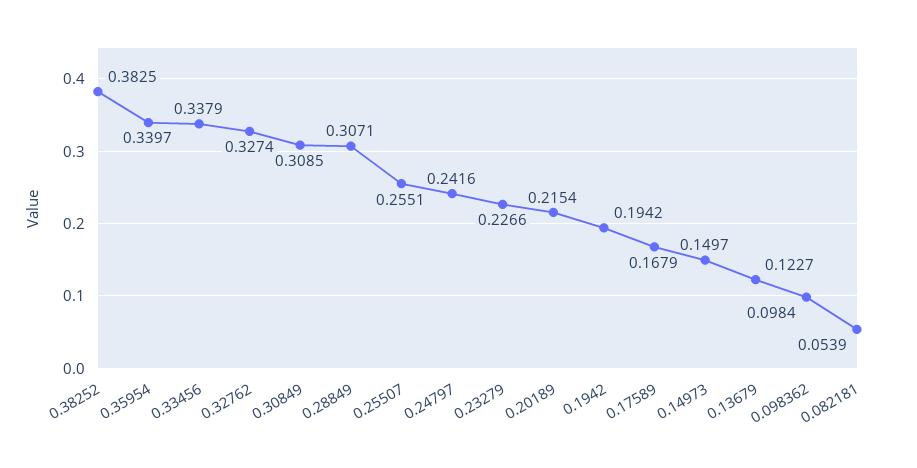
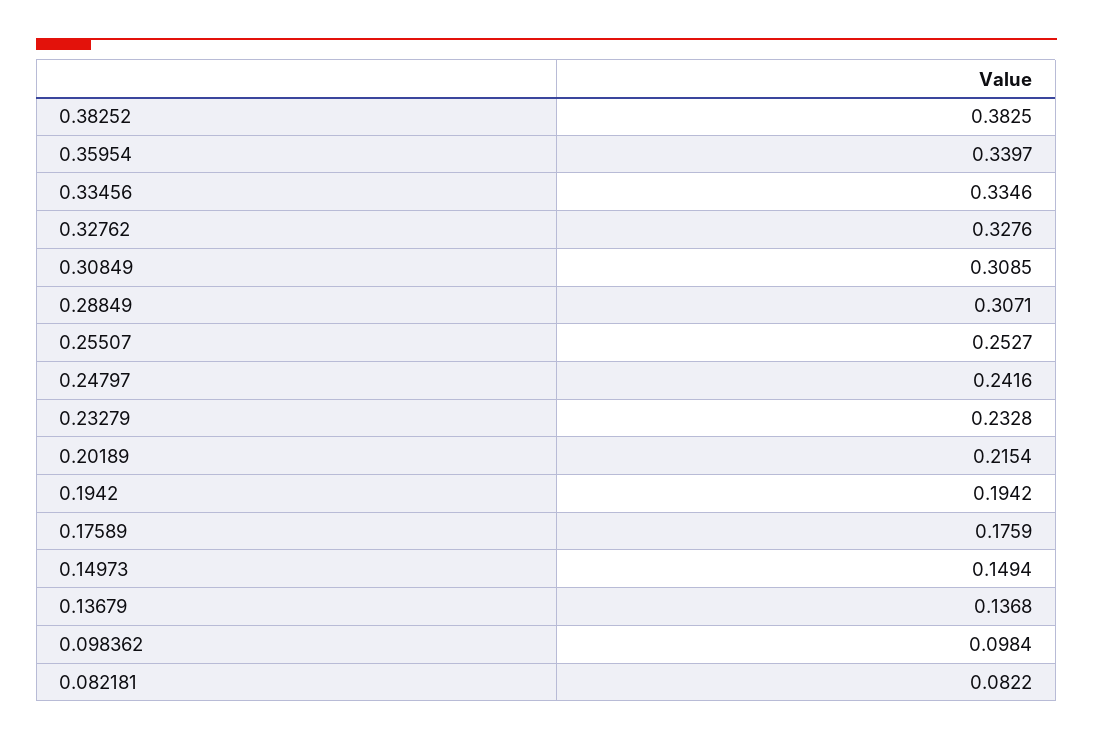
  {
    "0.38252": 0.3825,
    "0.35954": 0.3397,
-   "0.33456": 0.3379,
+   "0.33456": 0.3346,
-   "0.32762": 0.3274,
+   "0.32762": 0.3276,
    "0.30849": 0.3085,
    "0.28849": 0.3071,
-   "0.25507": 0.2551,
+   "0.25507": 0.2527,
    "0.24797": 0.2416,
-   "0.23279": 0.2266,
+   "0.23279": 0.2328,
    "0.20189": 0.2154,
    "0.1942": 0.1942,
-   "0.17589": 0.1679,
+   "0.17589": 0.1759,
-   "0.14973": 0.1497,
+   "0.14973": 0.1494,
-   "0.13679": 0.1227,
+   "0.13679": 0.1368,
    "0.098362": 0.0984,
-   "0.082181": 0.0539
+   "0.082181": 0.0822
  }

